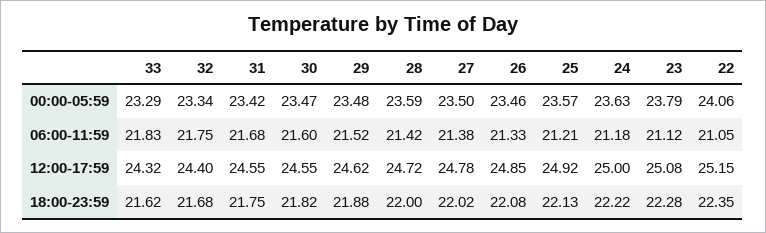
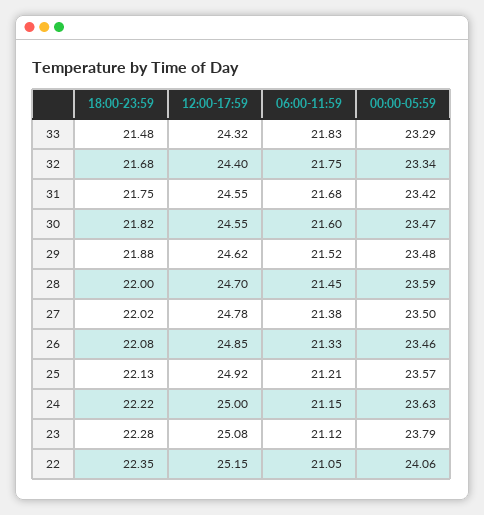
  {
    "33": {
      "00:00-05:59": 23.29,
      "06:00-11:59": 21.83,
      "12:00-17:59": 24.32,
-     "18:00-23:59": 21.62
+     "18:00-23:59": 21.48
    },
    "32": {
      "00:00-05:59": 23.34,
      "06:00-11:59": 21.75,
      "12:00-17:59": 24.4,
      "18:00-23:59": 21.68
    },
    "31": {
      "00:00-05:59": 23.42,
      "06:00-11:59": 21.68,
      "12:00-17:59": 24.55,
      "18:00-23:59": 21.75
    },
    "30": {
      "00:00-05:59": 23.47,
      "06:00-11:59": 21.6,
      "12:00-17:59": 24.55,
      "18:00-23:59": 21.82
    },
    "29": {
      "00:00-05:59": 23.48,
      "06:00-11:59": 21.52,
      "12:00-17:59": 24.62,
      "18:00-23:59": 21.88
    },
    "28": {
      "00:00-05:59": 23.59,
-     "06:00-11:59": 21.42,
+     "06:00-11:59": 21.45,
-     "12:00-17:59": 24.72,
+     "12:00-17:59": 24.7,
      "18:00-23:59": 22
    },
    "27": {
      "00:00-05:59": 23.5,
      "06:00-11:59": 21.38,
      "12:00-17:59": 24.78,
      "18:00-23:59": 22.02
    },
    "26": {
      "00:00-05:59": 23.46,
      "06:00-11:59": 21.33,
      "12:00-17:59": 24.85,
      "18:00-23:59": 22.08
    },
    "25": {
      "00:00-05:59": 23.57,
      "06:00-11:59": 21.21,
      "12:00-17:59": 24.92,
      "18:00-23:59": 22.13
    },
    "24": {
      "00:00-05:59": 23.63,
-     "06:00-11:59": 21.18,
+     "06:00-11:59": 21.15,
      "12:00-17:59": 25,
      "18:00-23:59": 22.22
    },
    "23": {
      "00:00-05:59": 23.79,
      "06:00-11:59": 21.12,
      "12:00-17:59": 25.08,
      "18:00-23:59": 22.28
    },
    "22": {
      "00:00-05:59": 24.06,
      "06:00-11:59": 21.05,
      "12:00-17:59": 25.15,
      "18:00-23:59": 22.35
    }
  }

